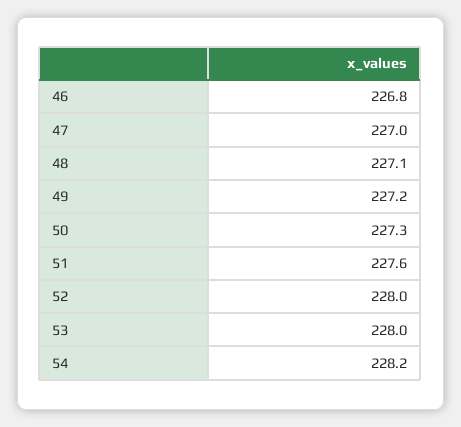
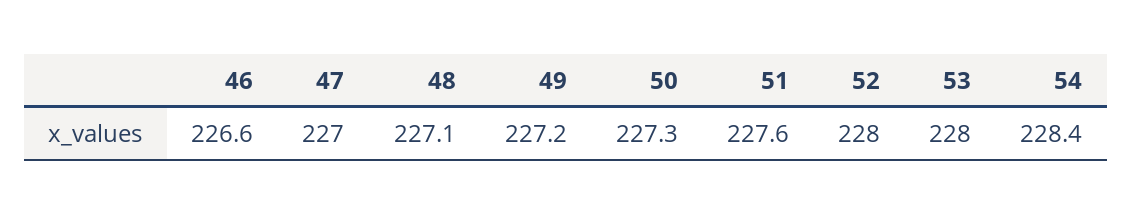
  {
-   "46": 226.8,
+   "46": 226.6,
    "47": 227,
    "48": 227.1,
    "49": 227.2,
    "50": 227.3,
    "51": 227.6,
    "52": 228,
    "53": 228,
-   "54": 228.2
+   "54": 228.4
  }

